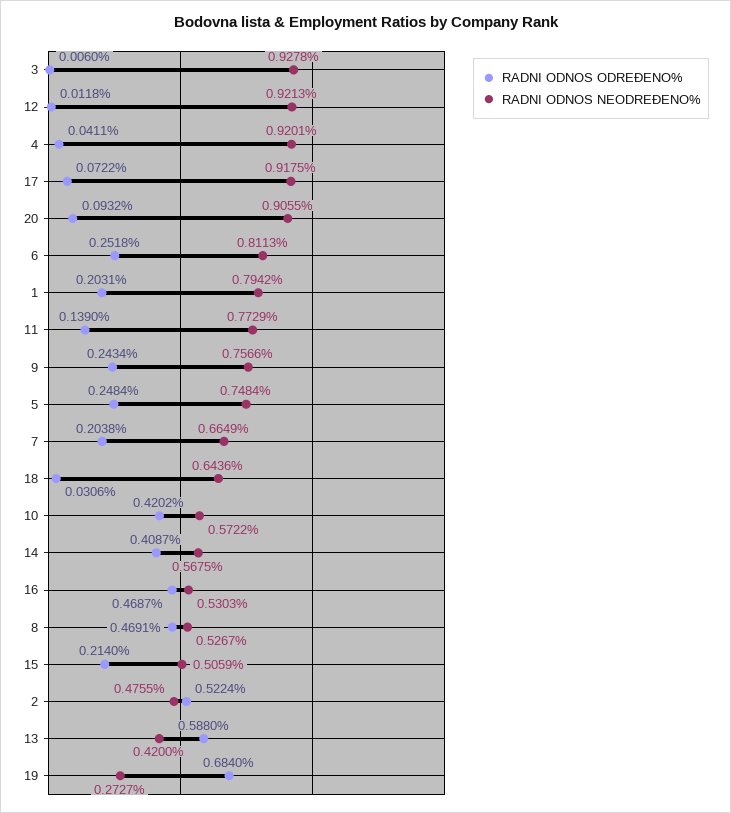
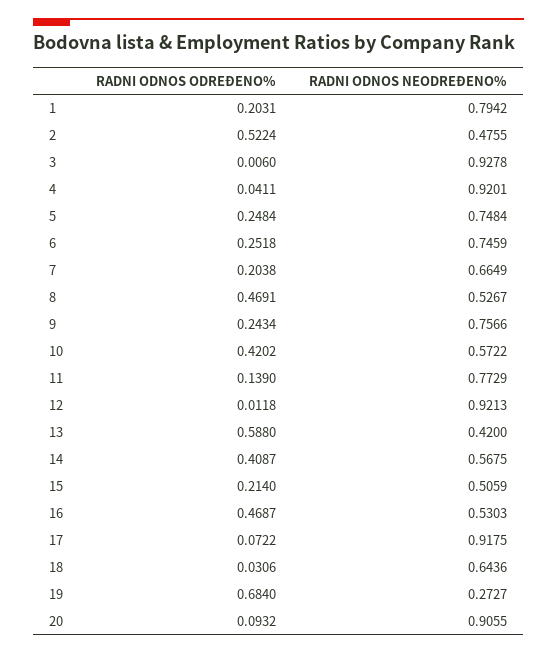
  {
    "RADNI ODNOS ODREĐENO%": {
      "3": 0.006,
      "12": 0.0118,
      "4": 0.0411,
      "17": 0.0722,
      "20": 0.0932,
      "6": 0.2518,
      "1": 0.2031,
      "11": 0.139,
      "9": 0.2434,
      "5": 0.2484,
      "7": 0.2038,
      "18": 0.0306,
      "10": 0.4202,
      "14": 0.4087,
      "16": 0.4687,
      "8": 0.4691,
      "15": 0.214,
      "2": 0.5224,
      "13": 0.588,
      "19": 0.684
    },
    "RADNI ODNOS NEODREĐENO%": {
      "3": 0.9278,
      "12": 0.9213,
      "4": 0.9201,
      "17": 0.9175,
      "20": 0.9055,
-     "6": 0.8113,
+     "6": 0.7459,
      "1": 0.7942,
      "11": 0.7729,
      "9": 0.7566,
      "5": 0.7484,
      "7": 0.6649,
      "18": 0.6436,
      "10": 0.5722,
      "14": 0.5675,
      "16": 0.5303,
      "8": 0.5267,
      "15": 0.5059,
      "2": 0.4755,
      "13": 0.42,
      "19": 0.2727
    }
  }

